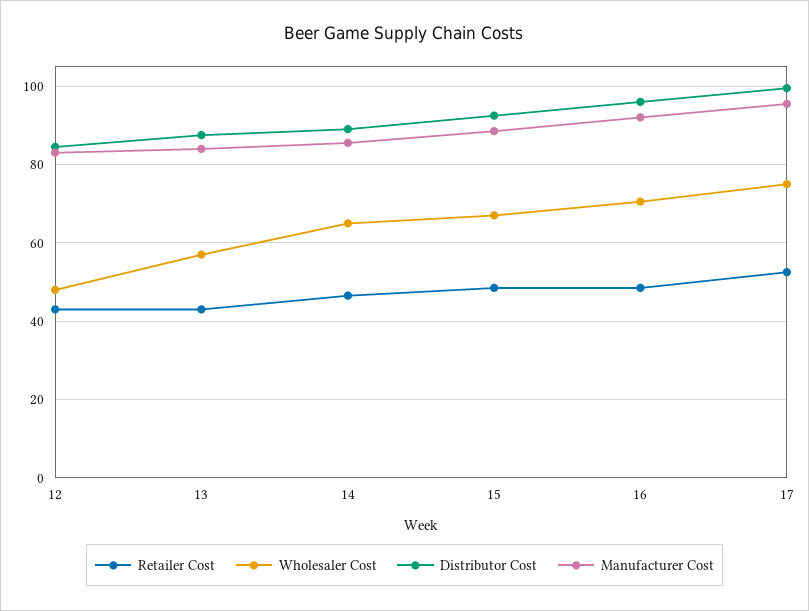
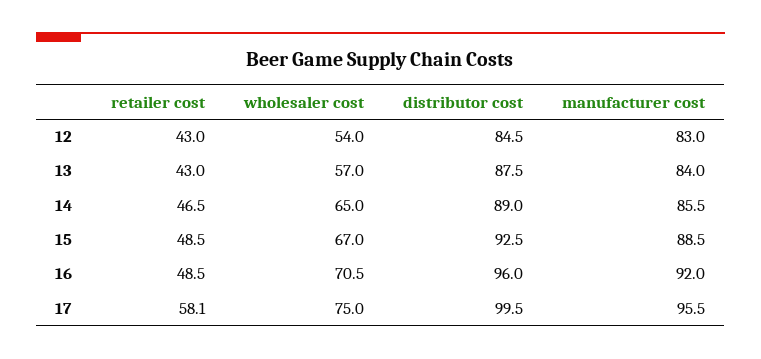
  {
    "Retailer Cost": {
      "12": 43,
      "13": 43,
      "14": 46.5,
      "15": 48.5,
      "16": 48.5,
-     "17": 52
+     "17": 58.1
    },
    "Wholesaler Cost": {
-     "12": 48,
+     "12": 54,
      "13": 57,
      "14": 65,
      "15": 67,
      "16": 70.5,
      "17": 75
    },
    "Distributor Cost": {
      "12": 84.5,
      "13": 87.5,
      "14": 89,
      "15": 92.5,
      "16": 96,
      "17": 99.5
    },
    "Manufacturer Cost": {
      "12": 83,
      "13": 84,
      "14": 85.5,
      "15": 88.5,
      "16": 92,
      "17": 95.5
    }
  }

